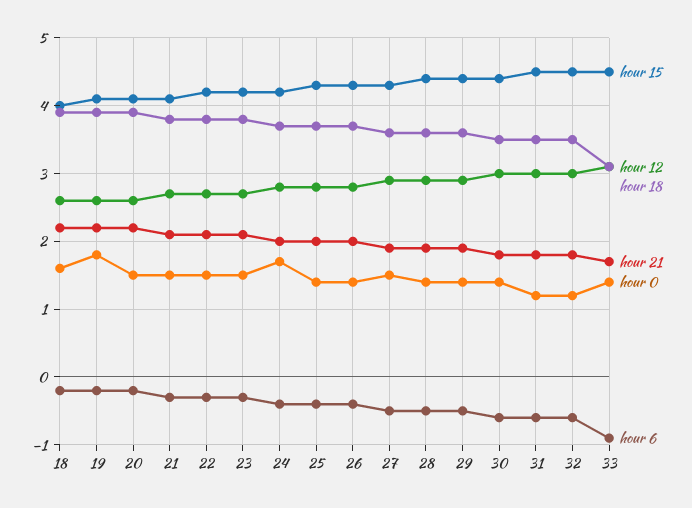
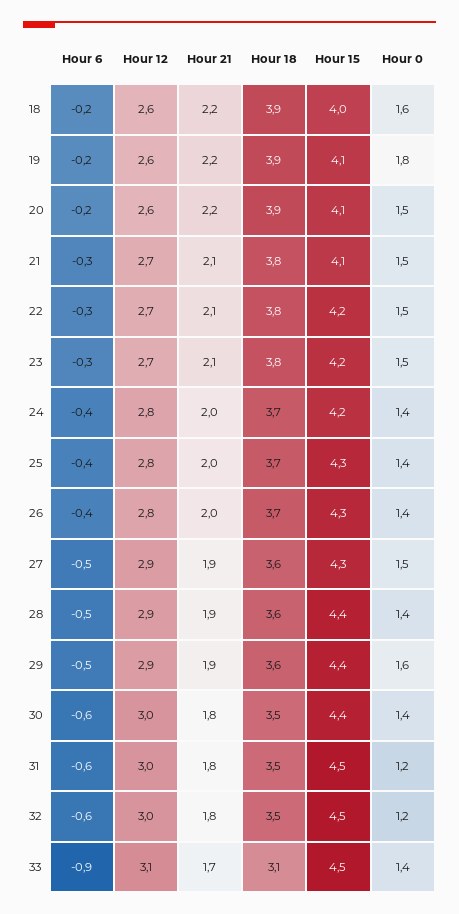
  {
    "hour 15": {
      "18": 4,
      "19": 4.1,
      "20": 4.1,
      "21": 4.1,
      "22": 4.2,
      "23": 4.2,
      "24": 4.2,
      "25": 4.3,
      "26": 4.3,
      "27": 4.3,
      "28": 4.4,
      "29": 4.4,
      "30": 4.4,
      "31": 4.5,
      "32": 4.5,
      "33": 4.5
    },
    "hour 12": {
      "18": 2.6,
      "19": 2.6,
      "20": 2.6,
      "21": 2.7,
      "22": 2.7,
      "23": 2.7,
      "24": 2.8,
      "25": 2.8,
      "26": 2.8,
      "27": 2.9,
      "28": 2.9,
      "29": 2.9,
      "30": 3,
      "31": 3,
      "32": 3,
      "33": 3.1
    },
    "hour 18": {
      "18": 3.9,
      "19": 3.9,
      "20": 3.9,
      "21": 3.8,
      "22": 3.8,
      "23": 3.8,
      "24": 3.7,
      "25": 3.7,
      "26": 3.7,
      "27": 3.6,
      "28": 3.6,
      "29": 3.6,
      "30": 3.5,
      "31": 3.5,
      "32": 3.5,
      "33": 3.1
    },
    "hour 21": {
      "18": 2.2,
      "19": 2.2,
      "20": 2.2,
      "21": 2.1,
      "22": 2.1,
      "23": 2.1,
      "24": 2,
      "25": 2,
      "26": 2,
      "27": 1.9,
      "28": 1.9,
      "29": 1.9,
      "30": 1.8,
      "31": 1.8,
      "32": 1.8,
      "33": 1.7
    },
    "hour 0": {
      "18": 1.6,
      "19": 1.8,
      "20": 1.5,
      "21": 1.5,
      "22": 1.5,
      "23": 1.5,
-     "24": 1.7,
+     "24": 1.4,
      "25": 1.4,
      "26": 1.4,
      "27": 1.5,
      "28": 1.4,
-     "29": 1.4,
+     "29": 1.6,
      "30": 1.4,
      "31": 1.2,
      "32": 1.2,
      "33": 1.4
    },
    "hour 6": {
      "18": -0.2,
      "19": -0.2,
      "20": -0.2,
      "21": -0.3,
      "22": -0.3,
      "23": -0.3,
      "24": -0.4,
      "25": -0.4,
      "26": -0.4,
      "27": -0.5,
      "28": -0.5,
      "29": -0.5,
      "30": -0.6,
      "31": -0.6,
      "32": -0.6,
      "33": -0.9
    }
  }

